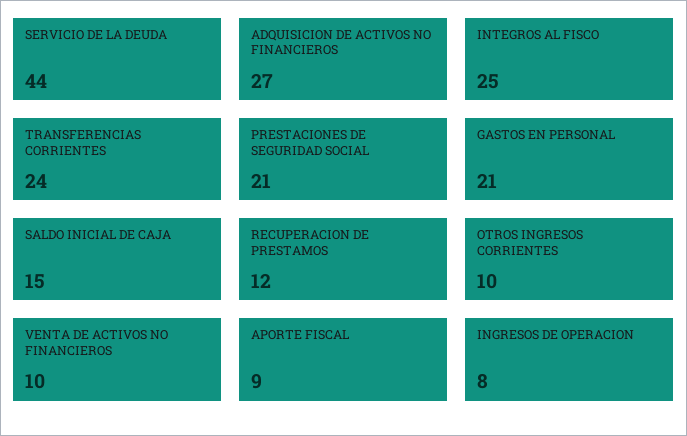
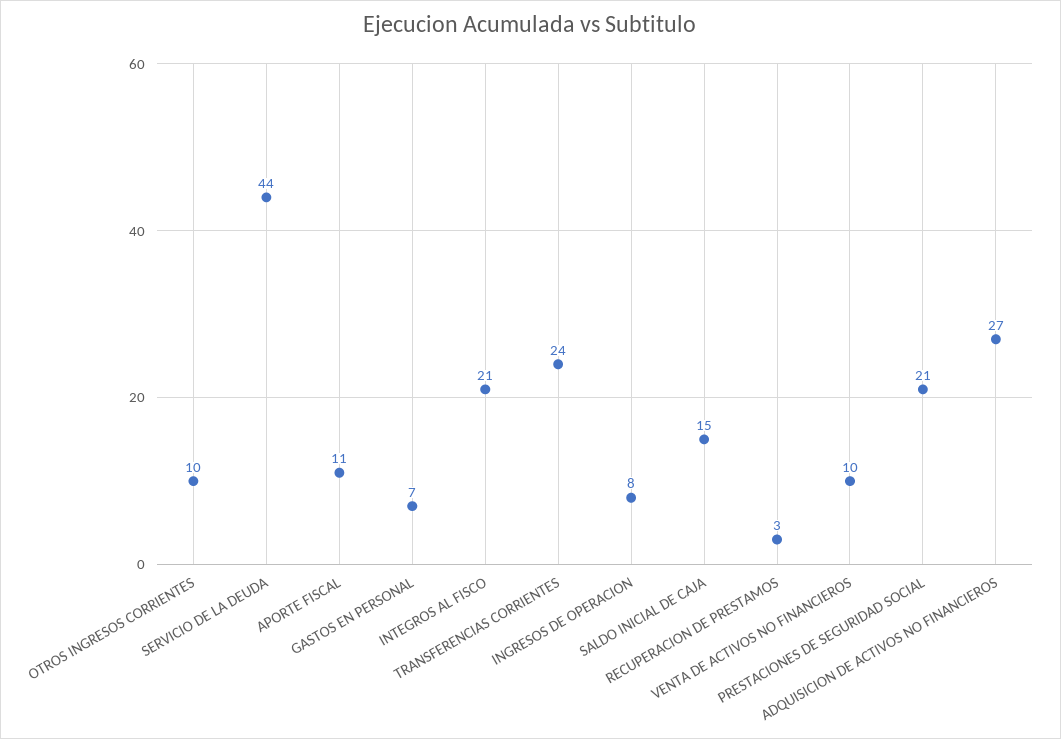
  {
    "SERVICIO DE LA DEUDA": 44,
    "ADQUISICION DE ACTIVOS NO FINANCIEROS": 27,
-   "INTEGROS AL FISCO": 25,
+   "INTEGROS AL FISCO": 21,
    "TRANSFERENCIAS CORRIENTES": 24,
    "PRESTACIONES DE SEGURIDAD SOCIAL": 21,
-   "GASTOS EN PERSONAL": 21,
+   "GASTOS EN PERSONAL": 7,
    "SALDO INICIAL DE CAJA": 15,
-   "RECUPERACION DE PRESTAMOS": 12,
+   "RECUPERACION DE PRESTAMOS": 3,
    "OTROS INGRESOS CORRIENTES": 10,
    "VENTA DE ACTIVOS NO FINANCIEROS": 10,
-   "APORTE FISCAL": 9,
+   "APORTE FISCAL": 11,
    "INGRESOS DE OPERACION": 8
  }

